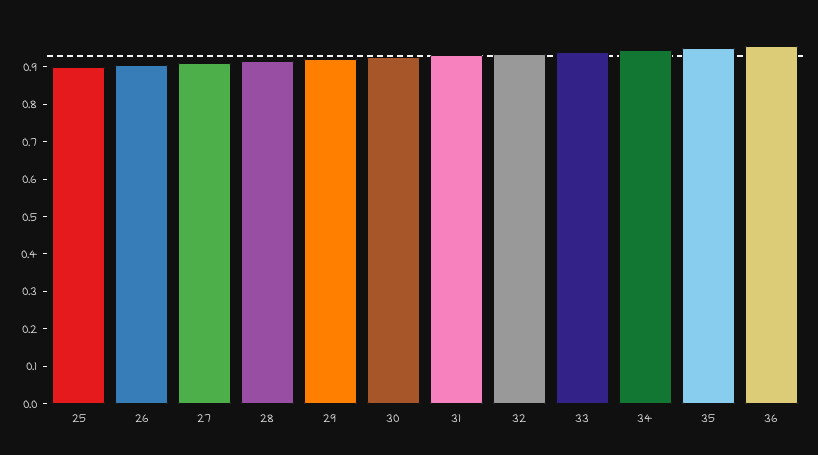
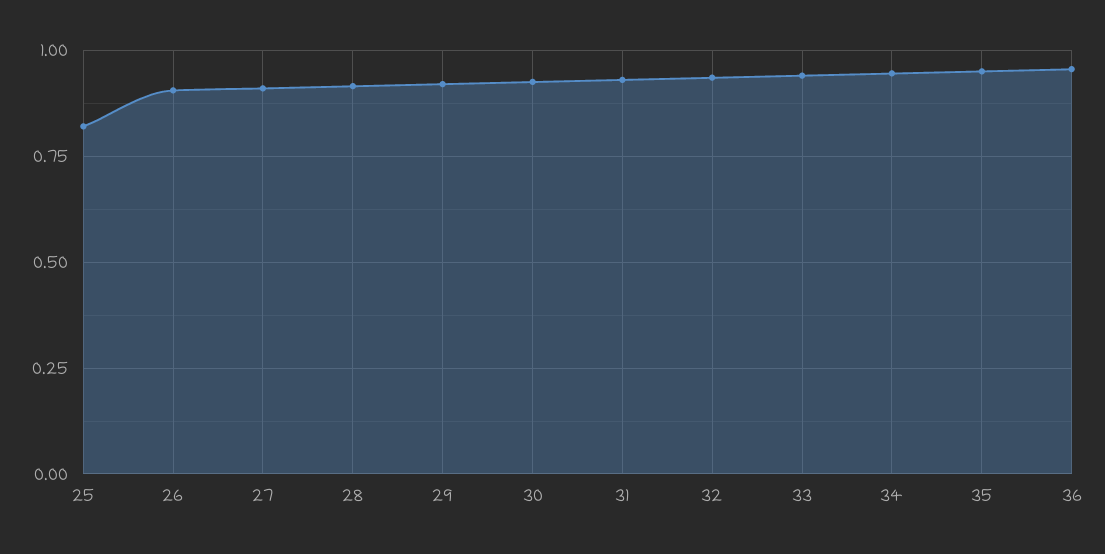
  {
-   "25": 0.9,
+   "25": 0.825,
    "26": 0.9,
    "27": 0.9,
    "28": 0.925,
    "29": 0.925,
    "30": 0.925,
    "31": 0.925,
    "32": 0.925,
    "33": 0.95,
    "34": 0.95,
    "35": 0.95,
    "36": 0.95
  }

